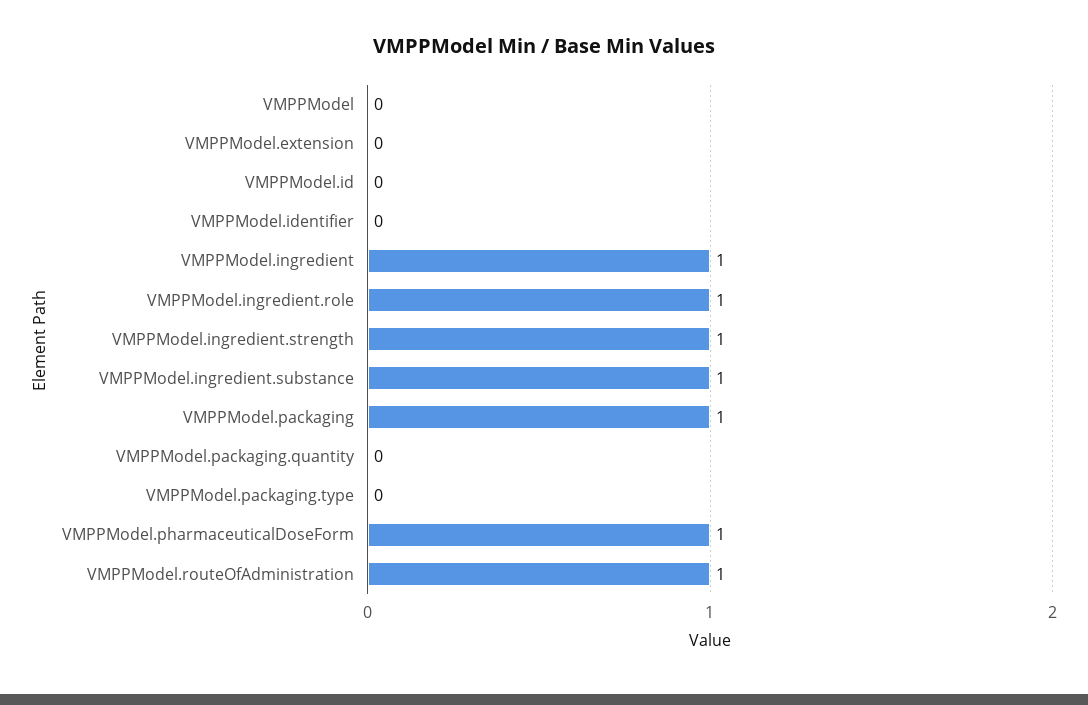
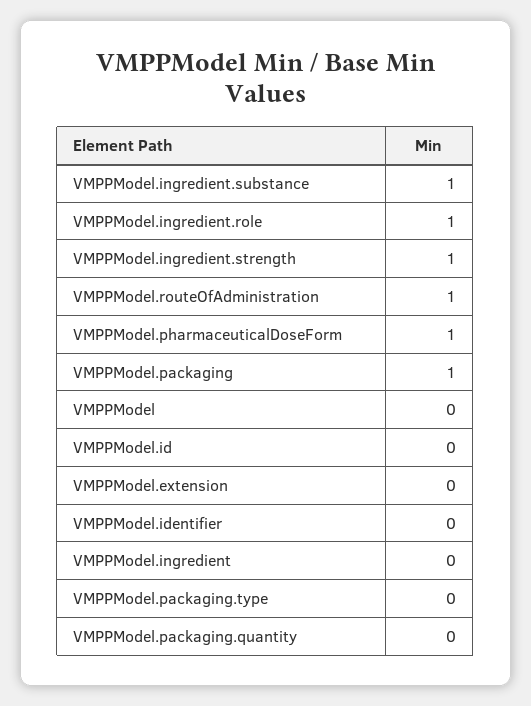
  {
    "VMPPModel": 0,
    "VMPPModel.extension": 0,
    "VMPPModel.id": 0,
    "VMPPModel.identifier": 0,
-   "VMPPModel.ingredient": 1,
+   "VMPPModel.ingredient": 0,
    "VMPPModel.ingredient.role": 1,
    "VMPPModel.ingredient.strength": 1,
    "VMPPModel.ingredient.substance": 1,
    "VMPPModel.packaging": 1,
    "VMPPModel.packaging.quantity": 0,
    "VMPPModel.packaging.type": 0,
    "VMPPModel.pharmaceuticalDoseForm": 1,
    "VMPPModel.routeOfAdministration": 1
  }

